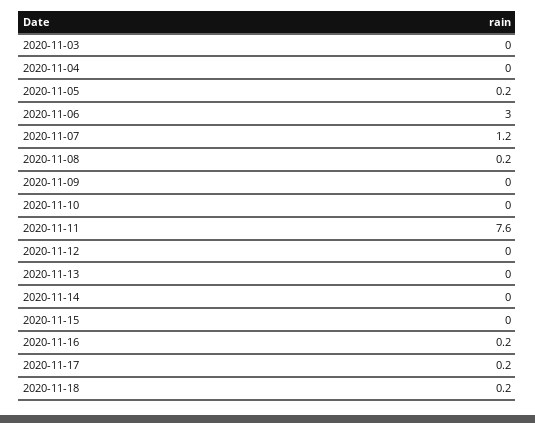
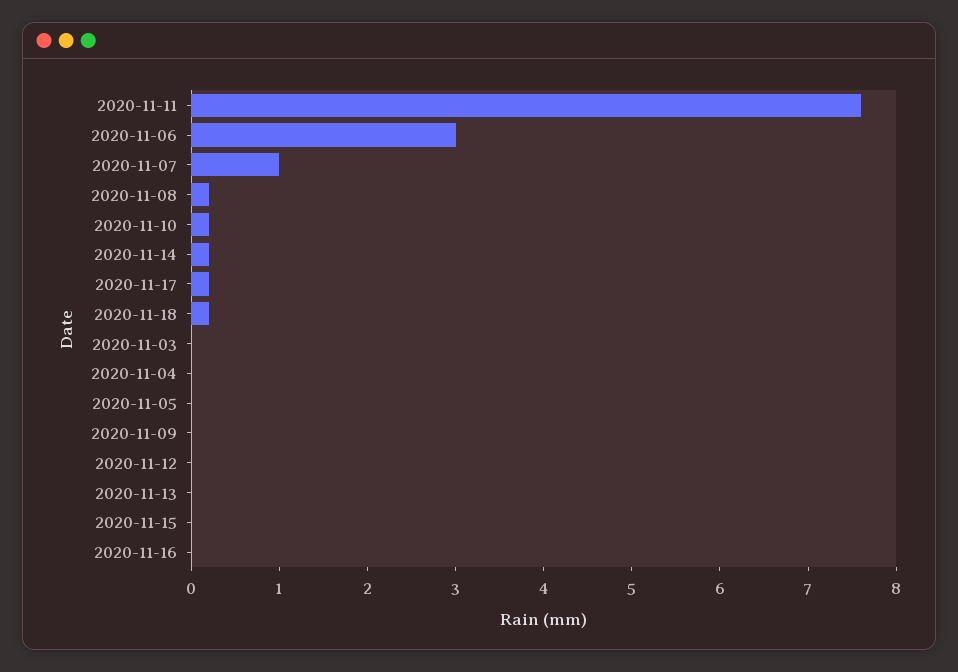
  {
    "2020-11-03": 0,
    "2020-11-04": 0,
-   "2020-11-05": 0.2,
+   "2020-11-05": 0,
    "2020-11-06": 3,
-   "2020-11-07": 1.2,
+   "2020-11-07": 1,
    "2020-11-08": 0.2,
    "2020-11-09": 0,
-   "2020-11-10": 0,
+   "2020-11-10": 0.2,
    "2020-11-11": 7.6,
    "2020-11-12": 0,
    "2020-11-13": 0,
-   "2020-11-14": 0,
+   "2020-11-14": 0.2,
    "2020-11-15": 0,
-   "2020-11-16": 0.2,
+   "2020-11-16": 0,
    "2020-11-17": 0.2,
    "2020-11-18": 0.2
  }

